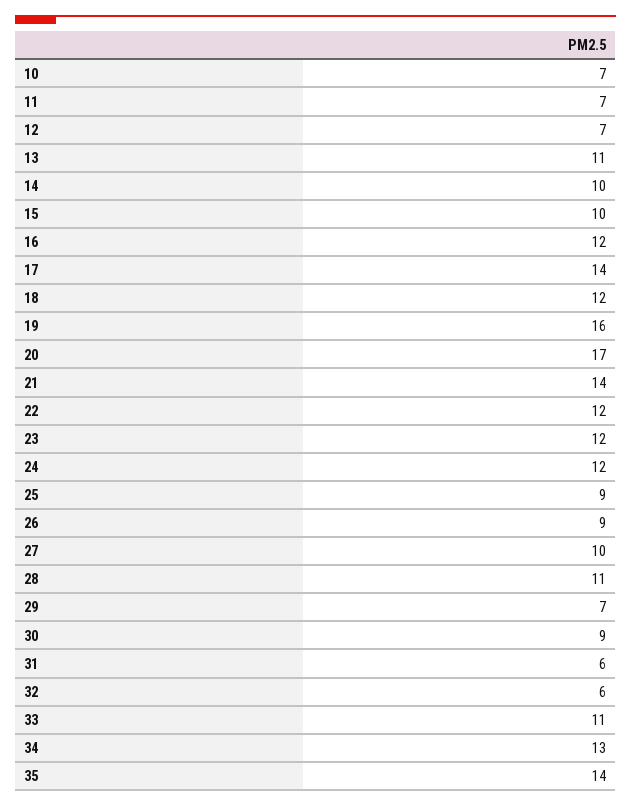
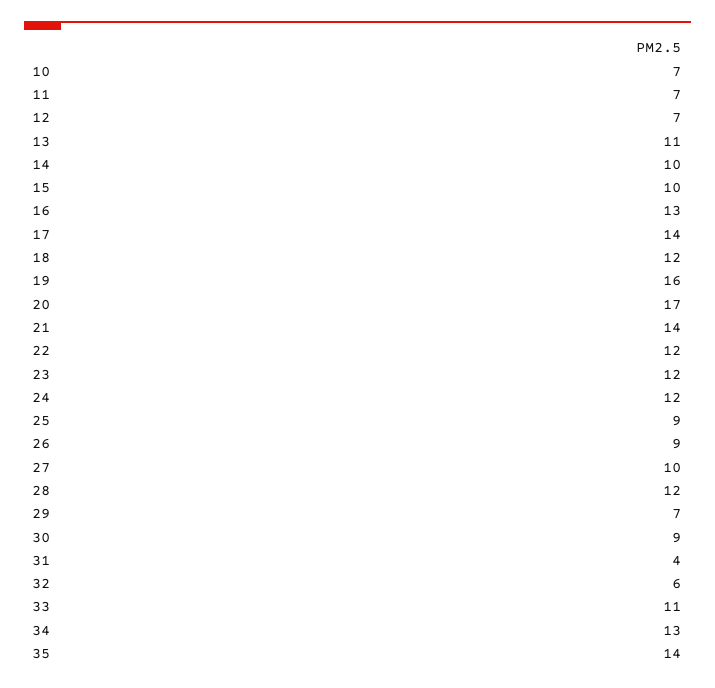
  {
    "10": 7,
    "11": 7,
    "12": 7,
    "13": 11,
    "14": 10,
    "15": 10,
-   "16": 12,
+   "16": 13,
    "17": 14,
    "18": 12,
    "19": 16,
    "20": 17,
    "21": 14,
    "22": 12,
    "23": 12,
    "24": 12,
    "25": 9,
    "26": 9,
    "27": 10,
-   "28": 11,
+   "28": 12,
    "29": 7,
    "30": 9,
-   "31": 6,
+   "31": 4,
    "32": 6,
    "33": 11,
    "34": 13,
    "35": 14
  }

